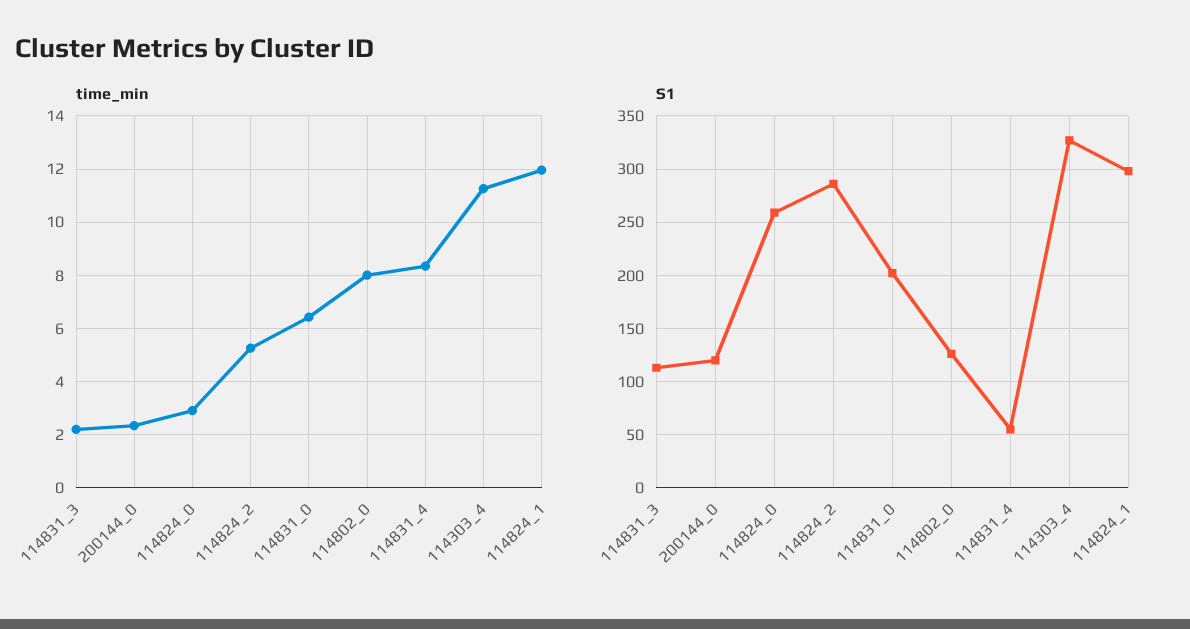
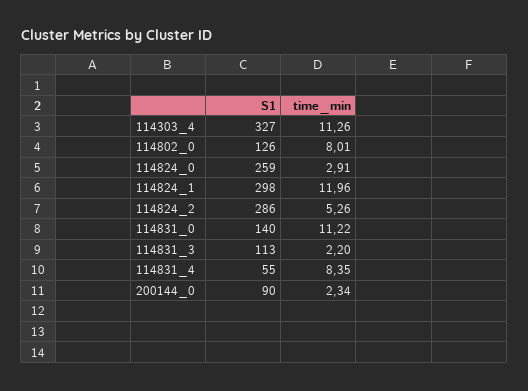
  {
    "time_min": {
      "114831_3": 2.2,
      "200144_0": 2.34,
      "114824_0": 2.91,
      "114824_2": 5.26,
-     "114831_0": 6.5,
+     "114831_0": 11.22,
      "114802_0": 8.01,
      "114831_4": 8.35,
      "114303_4": 11.26,
      "114824_1": 11.96
    },
    "S1": {
      "114831_3": 113,
-     "200144_0": 120,
+     "200144_0": 90,
      "114824_0": 259,
      "114824_2": 286,
-     "114831_0": 200,
+     "114831_0": 140,
      "114802_0": 126,
      "114831_4": 55,
      "114303_4": 327,
      "114824_1": 298
    }
  }

